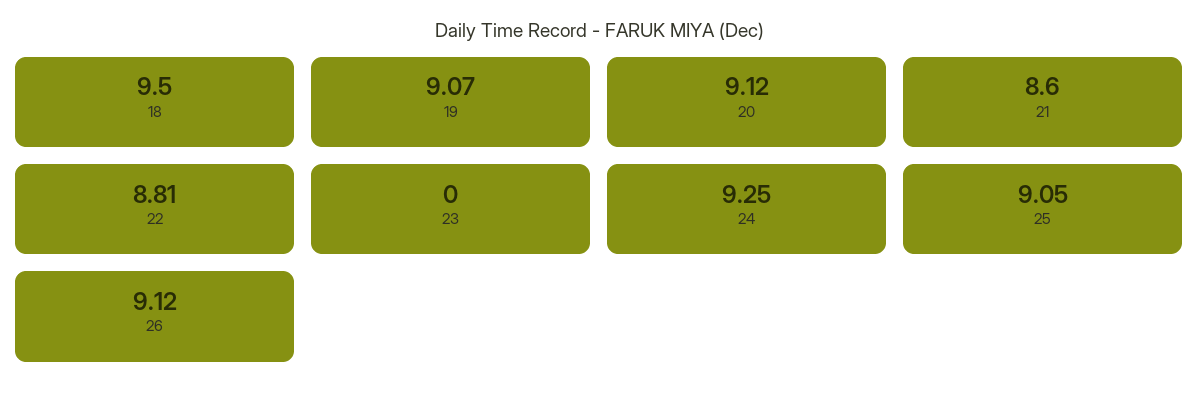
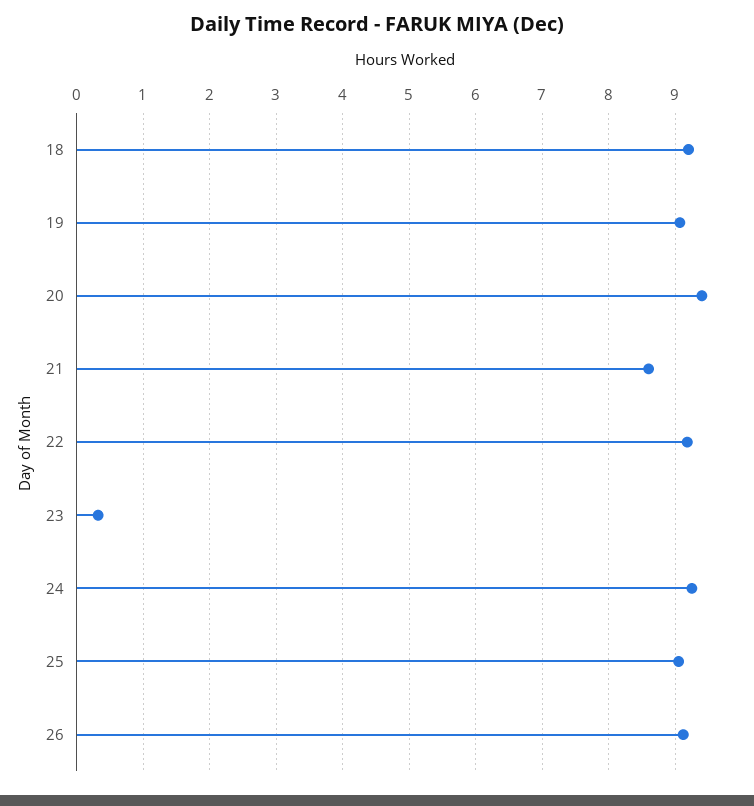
  {
-   "18": 9.5,
+   "18": 9.2,
    "19": 9.07,
-   "20": 9.12,
+   "20": 9.4,
    "21": 8.6,
-   "22": 8.81,
+   "22": 9.2,
-   "23": 0,
+   "23": 0.3,
    "24": 9.25,
    "25": 9.05,
    "26": 9.12
  }

